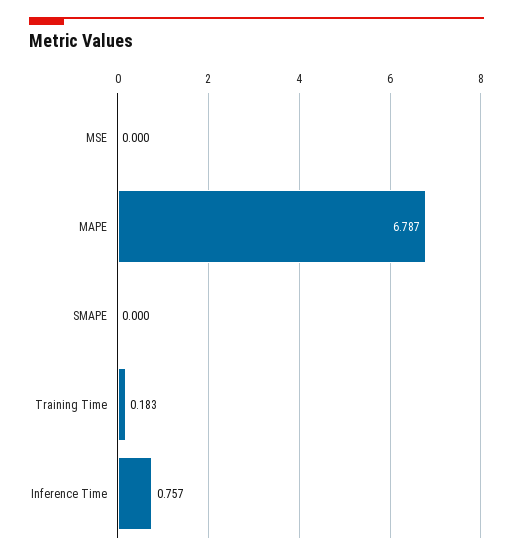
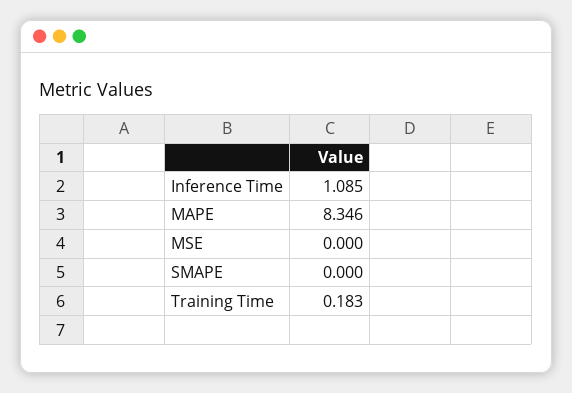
  {
    "MSE": 0,
-   "MAPE": 6.787,
+   "MAPE": 8.346,
    "SMAPE": 0,
    "Training Time": 0.183,
-   "Inference Time": 0.757
+   "Inference Time": 1.085
  }

